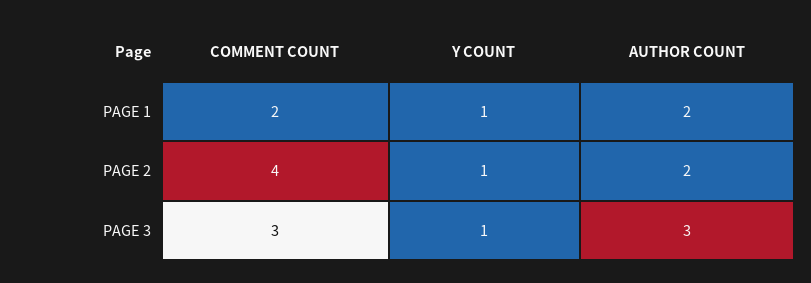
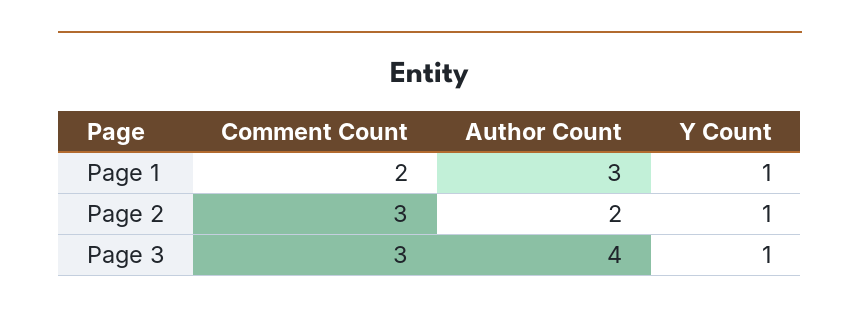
  {
    "COMMENT COUNT": {
      "PAGE 1": 2,
-     "PAGE 2": 4,
+     "PAGE 2": 3,
      "PAGE 3": 3
    },
    "Y COUNT": {
      "PAGE 1": 1,
      "PAGE 2": 1,
      "PAGE 3": 1
    },
    "AUTHOR COUNT": {
-     "PAGE 1": 2,
+     "PAGE 1": 3,
      "PAGE 2": 2,
-     "PAGE 3": 3
+     "PAGE 3": 4
    }
  }

